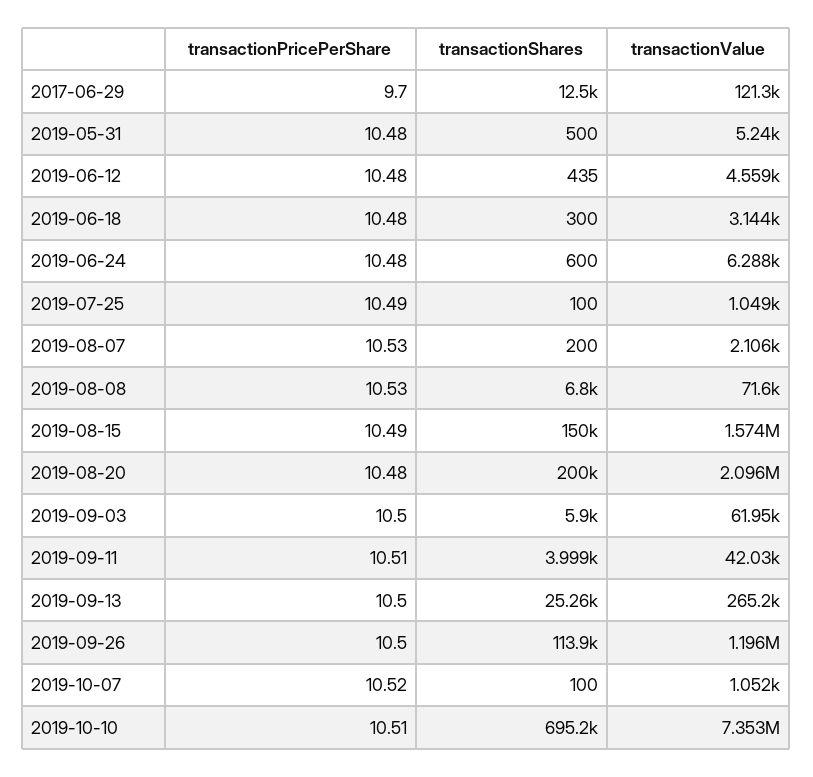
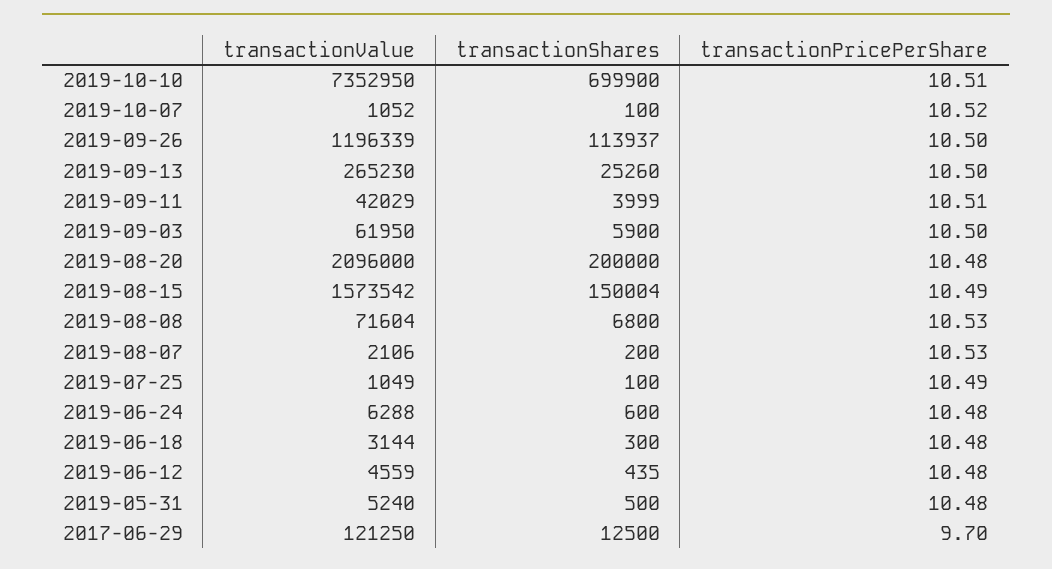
  {
    "transactionPricePerShare": {
      "2017-06-29": 9.7,
      "2019-05-31": 10.48,
      "2019-06-12": 10.48,
      "2019-06-18": 10.48,
      "2019-06-24": 10.48,
      "2019-07-25": 10.49,
      "2019-08-07": 10.53,
      "2019-08-08": 10.53,
      "2019-08-15": 10.49,
      "2019-08-20": 10.48,
      "2019-09-03": 10.5,
      "2019-09-11": 10.51,
      "2019-09-13": 10.5,
      "2019-09-26": 10.5,
      "2019-10-07": 10.52,
      "2019-10-10": 10.51
    },
    "transactionShares": {
      "2017-06-29": 12500,
      "2019-05-31": 500,
      "2019-06-12": 435,
      "2019-06-18": 300,
      "2019-06-24": 600,
      "2019-07-25": 100,
      "2019-08-07": 200,
      "2019-08-08": 6800,
      "2019-08-15": 150004,
      "2019-08-20": 200000,
      "2019-09-03": 5900,
      "2019-09-11": 3999,
      "2019-09-13": 25260,
      "2019-09-26": 113937,
      "2019-10-07": 100,
-     "2019-10-10": 695200
+     "2019-10-10": 699900
    },
    "transactionValue": {
      "2017-06-29": 121250,
      "2019-05-31": 5240,
      "2019-06-12": 4559,
      "2019-06-18": 3144,
      "2019-06-24": 6288,
      "2019-07-25": 1049,
      "2019-08-07": 2106,
      "2019-08-08": 71604,
      "2019-08-15": 1573542,
      "2019-08-20": 2096000,
      "2019-09-03": 61950,
      "2019-09-11": 42029,
      "2019-09-13": 265230,
      "2019-09-26": 1196339,
      "2019-10-07": 1052,
      "2019-10-10": 7352950
    }
  }

